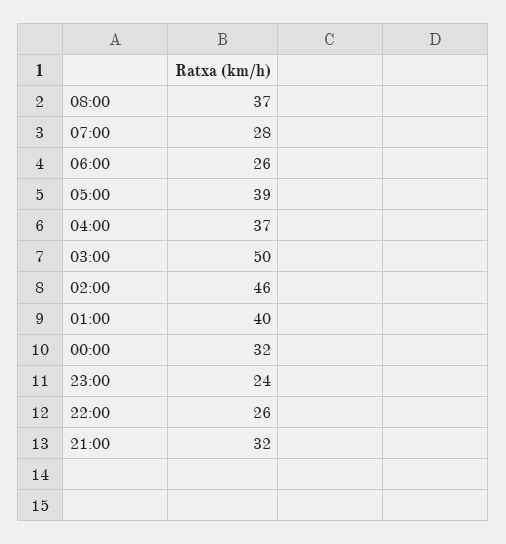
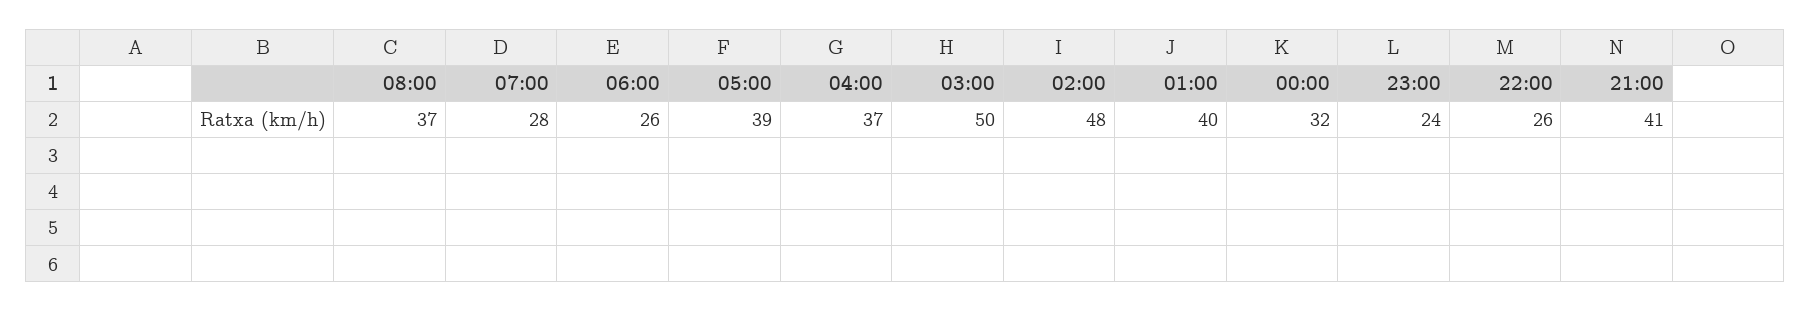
  {
    "08:00": 37,
    "07:00": 28,
    "06:00": 26,
    "05:00": 39,
    "04:00": 37,
    "03:00": 50,
-   "02:00": 46,
+   "02:00": 48,
    "01:00": 40,
    "00:00": 32,
    "23:00": 24,
    "22:00": 26,
-   "21:00": 32
+   "21:00": 41
  }

